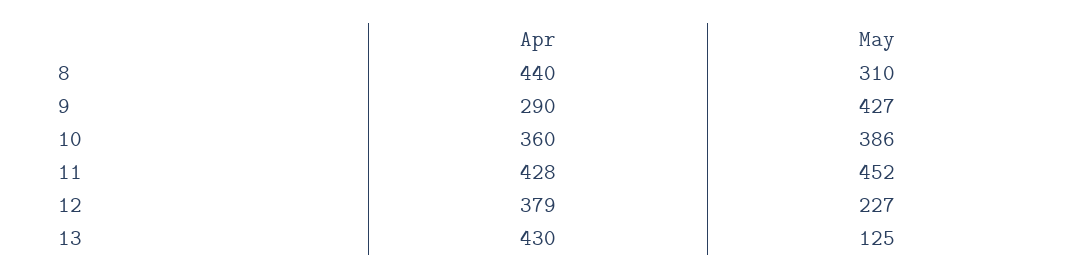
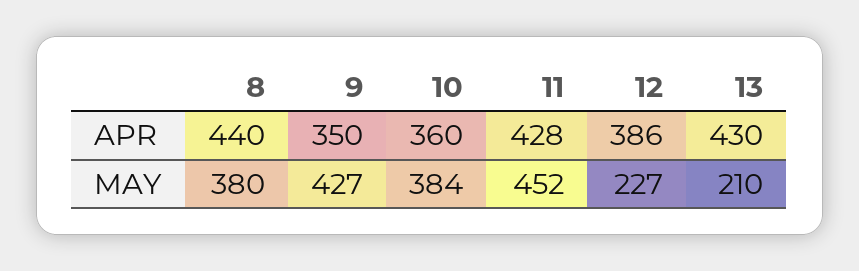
  {
    "Apr": {
      "8": 440,
-     "9": 290,
+     "9": 350,
      "10": 360,
      "11": 428,
-     "12": 379,
+     "12": 386,
      "13": 430
    },
    "May": {
-     "8": 310,
+     "8": 380,
      "9": 427,
-     "10": 386,
+     "10": 384,
      "11": 452,
      "12": 227,
-     "13": 125
+     "13": 210
    }
  }

